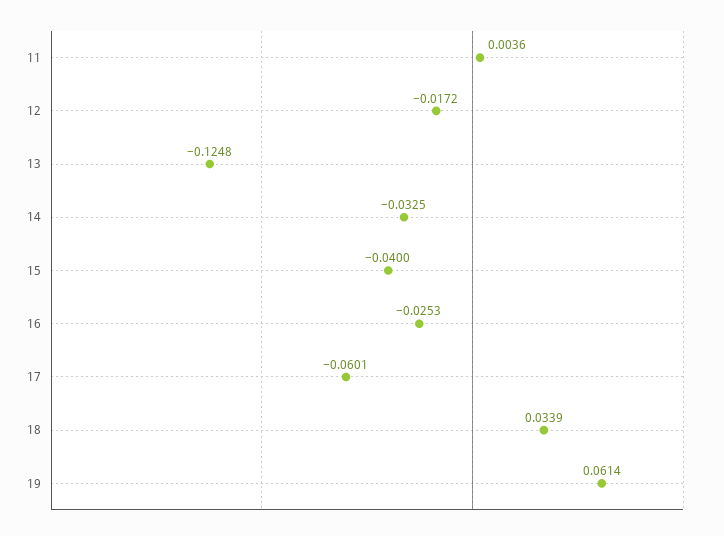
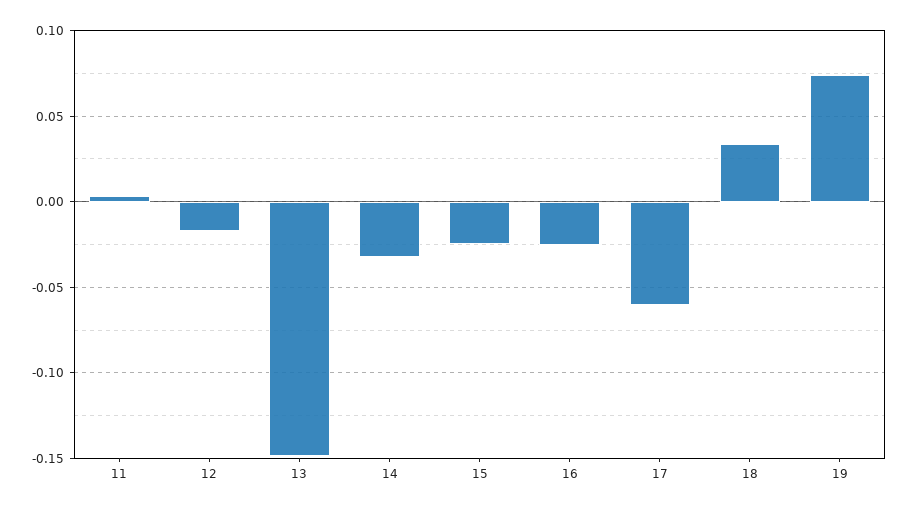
  {
    "11": 0.0036,
    "12": -0.0172,
-   "13": -0.1248,
+   "13": -0.15,
    "14": -0.0325,
-   "15": -0.04,
+   "15": -0.025,
    "16": -0.0253,
    "17": -0.0601,
    "18": 0.0339,
-   "19": 0.0614
+   "19": 0.075
  }

